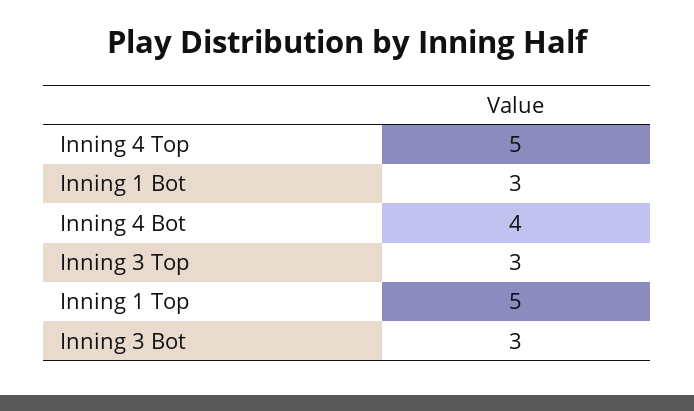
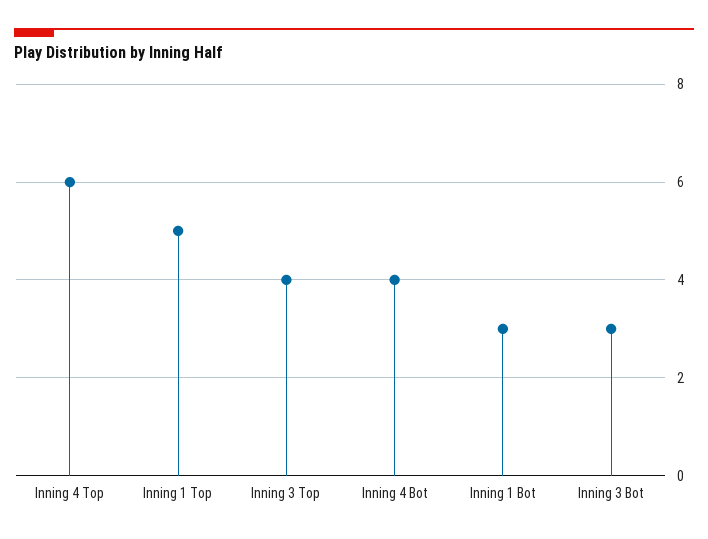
  {
-   "Inning 4 Top": 5,
+   "Inning 4 Top": 6,
    "Inning 1 Bot": 3,
    "Inning 4 Bot": 4,
-   "Inning 3 Top": 3,
+   "Inning 3 Top": 4,
    "Inning 1 Top": 5,
    "Inning 3 Bot": 3
  }

